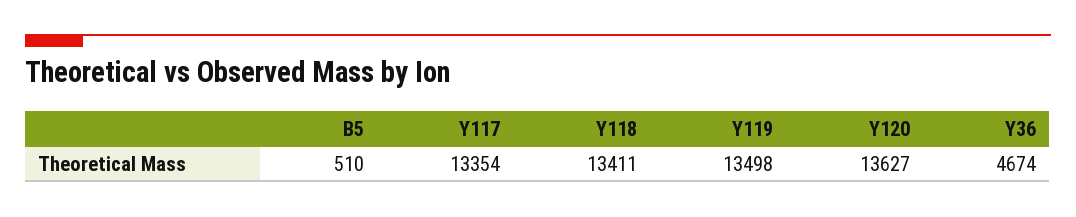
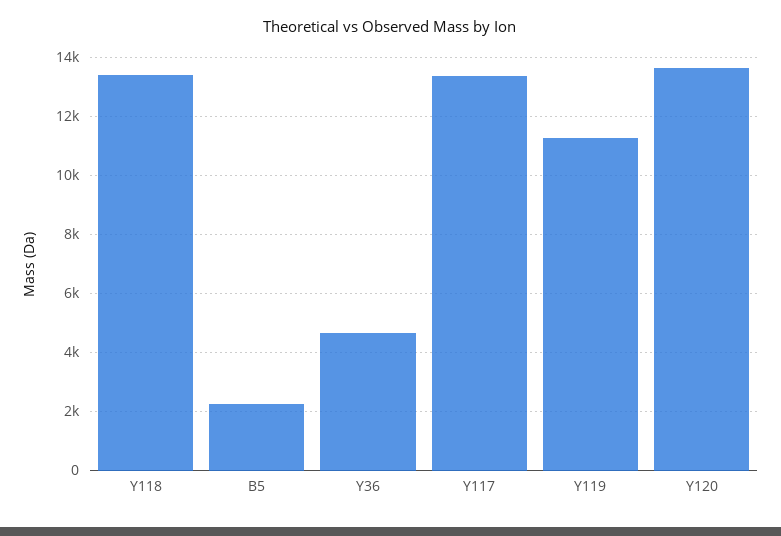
  {
-   "B5": 510,
+   "B5": 2250,
    "Y117": 13354,
    "Y118": 13411,
-   "Y119": 13498,
+   "Y119": 11250,
    "Y120": 13627,
    "Y36": 4674
  }

